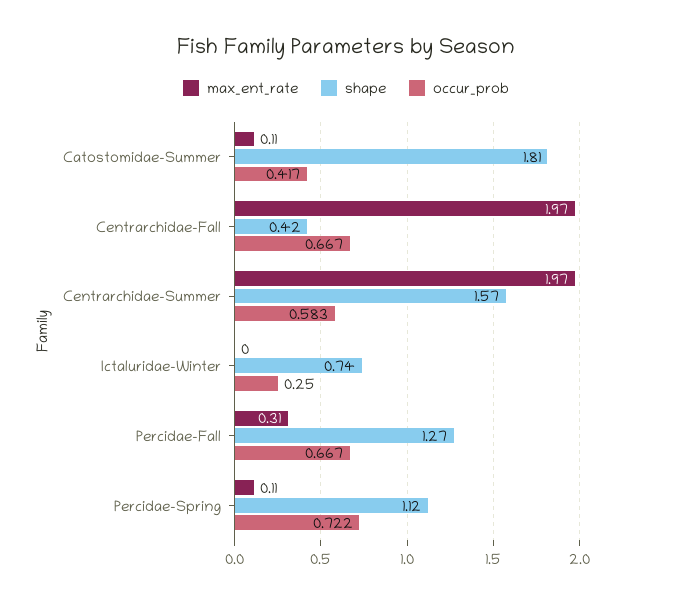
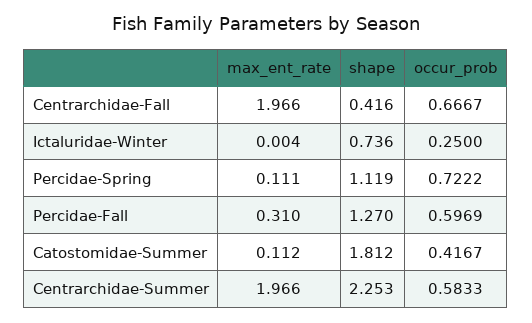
  {
    "max_ent_rate": {
      "Catostomidae-Summer": 0.112,
      "Centrarchidae-Fall": 1.966,
      "Centrarchidae-Summer": 1.966,
      "Ictaluridae-Winter": 0.004,
      "Percidae-Fall": 0.31,
      "Percidae-Spring": 0.111
    },
    "shape": {
      "Catostomidae-Summer": 1.812,
      "Centrarchidae-Fall": 0.416,
-     "Centrarchidae-Summer": 1.57,
+     "Centrarchidae-Summer": 2.253,
      "Ictaluridae-Winter": 0.736,
      "Percidae-Fall": 1.27,
      "Percidae-Spring": 1.119
    },
    "occur_prob": {
      "Catostomidae-Summer": 0.4167,
      "Centrarchidae-Fall": 0.6667,
      "Centrarchidae-Summer": 0.5833,
      "Ictaluridae-Winter": 0.25,
-     "Percidae-Fall": 0.667,
+     "Percidae-Fall": 0.5969,
      "Percidae-Spring": 0.7222
    }
  }

